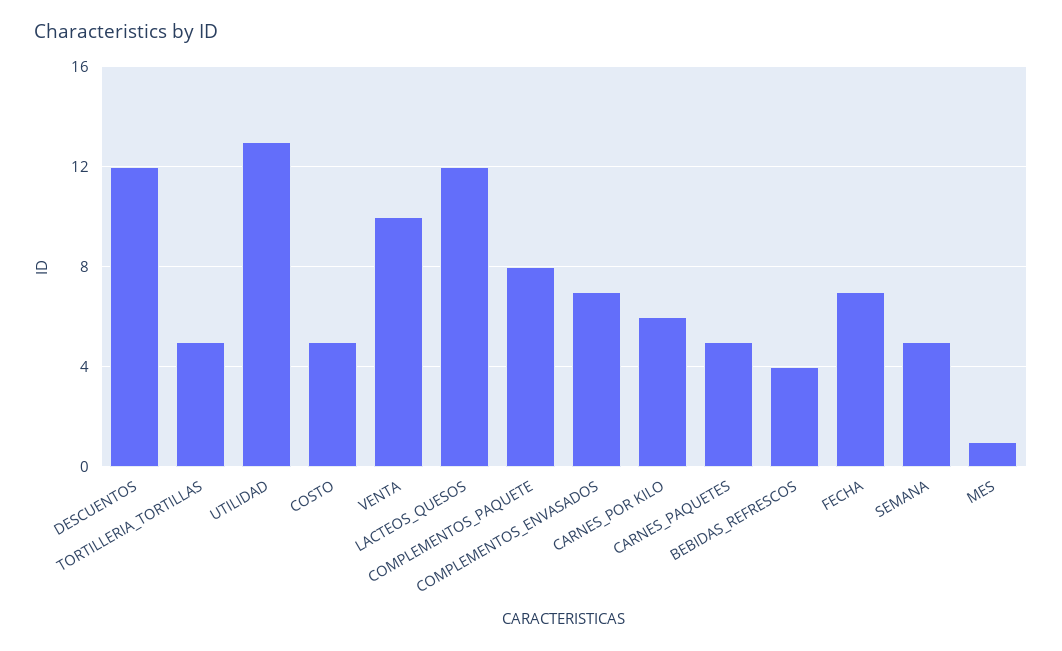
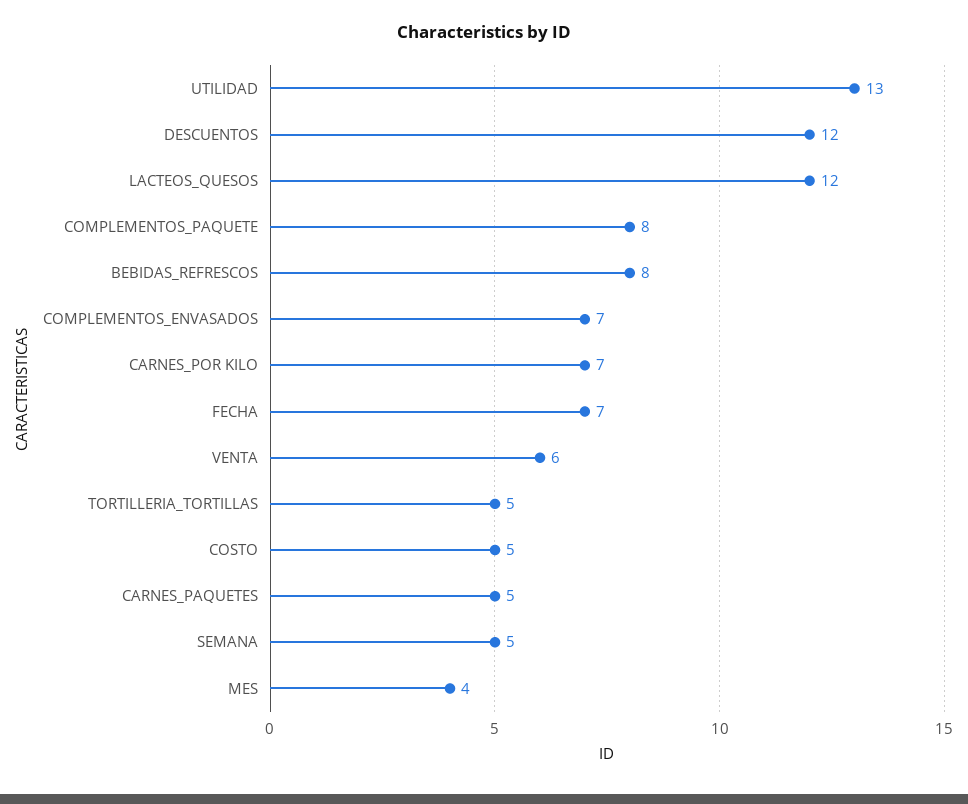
  {
    "DESCUENTOS": 12,
    "TORTILLERIA_TORTILLAS": 5,
    "UTILIDAD": 13,
    "COSTO": 5,
-   "VENTA": 10,
+   "VENTA": 6,
    "LACTEOS_QUESOS": 12,
    "COMPLEMENTOS_PAQUETE": 8,
    "COMPLEMENTOS_ENVASADOS": 7,
-   "CARNES_POR KILO": 6,
+   "CARNES_POR KILO": 7,
    "CARNES_PAQUETES": 5,
-   "BEBIDAS_REFRESCOS": 4,
+   "BEBIDAS_REFRESCOS": 8,
    "FECHA": 7,
    "SEMANA": 5,
-   "MES": 1
+   "MES": 4
  }

